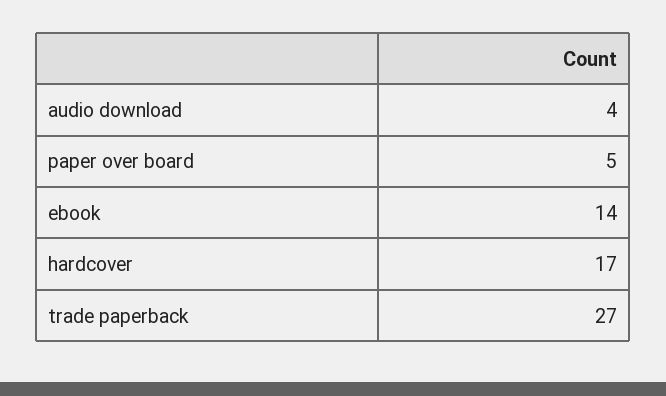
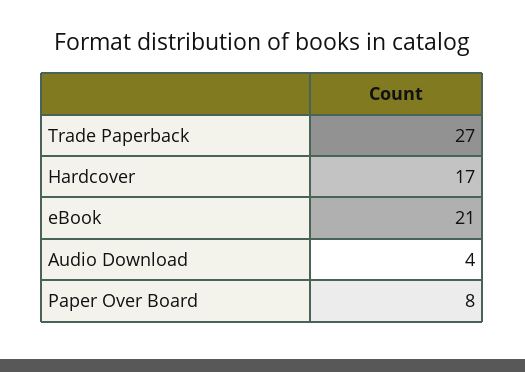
  {
    "audio download": 4,
-   "paper over board": 5,
+   "paper over board": 8,
-   "ebook": 14,
+   "ebook": 21,
    "hardcover": 17,
    "trade paperback": 27
  }

